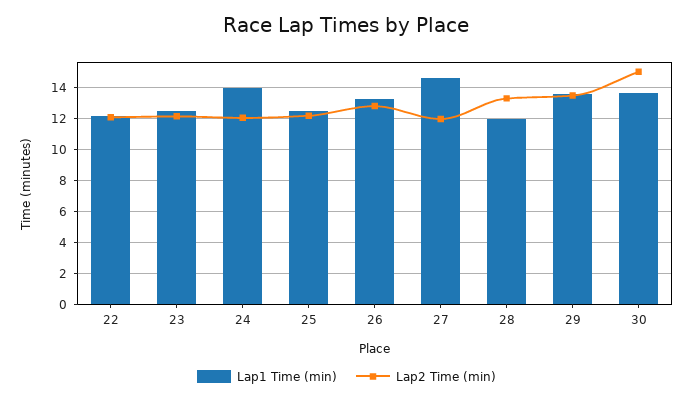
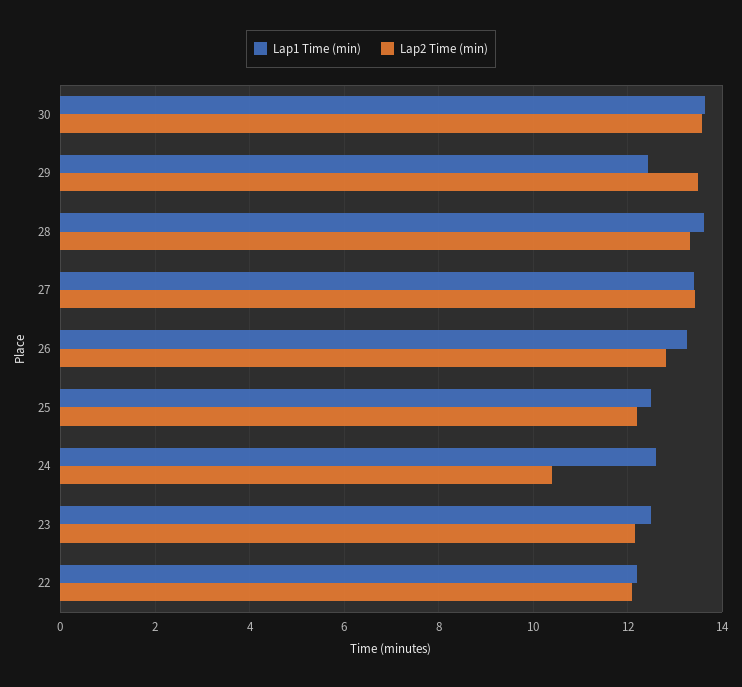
  {
    "Lap1 Time (min)": {
      "22": 12.2,
      "23": 12.4,
-     "24": 14,
+     "24": 12.6,
      "25": 12.4,
      "26": 13.2,
-     "27": 14.5,
+     "27": 13.4,
-     "28": 12,
+     "28": 13.6,
-     "29": 13.5,
+     "29": 12.4,
      "30": 13.6
    },
    "Lap2 Time (min)": {
      "22": 12,
      "23": 12.2,
-     "24": 12,
+     "24": 10.4,
      "25": 12.2,
      "26": 12.8,
-     "27": 12,
+     "27": 13.4,
      "28": 13.4,
      "29": 13.4,
-     "30": 15
+     "30": 13.6
    }
  }

